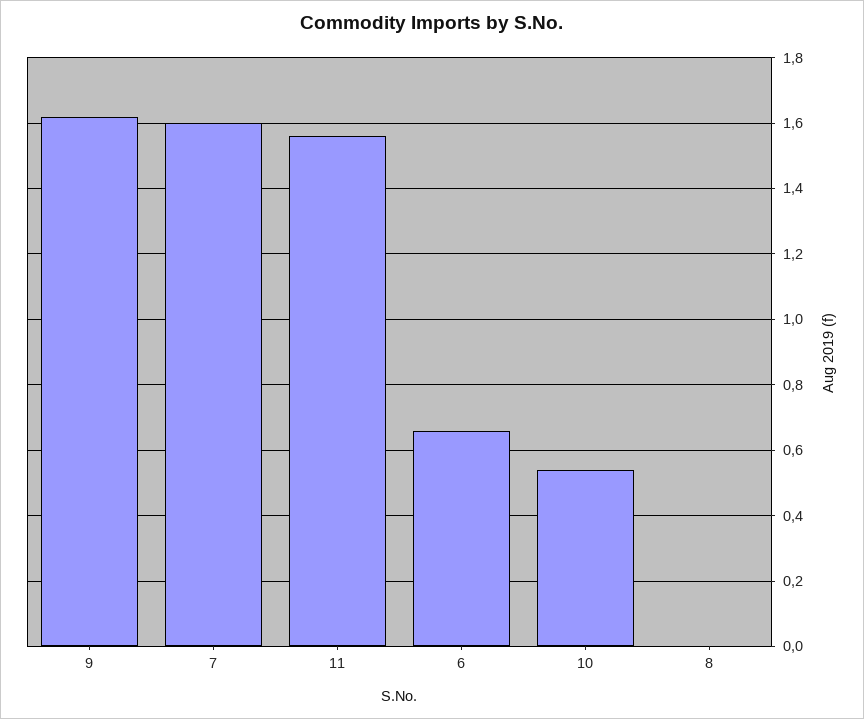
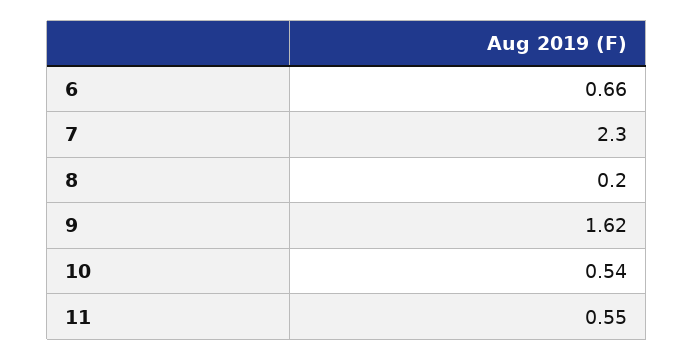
  {
    "9": 1.62,
-   "7": 1.6,
+   "7": 2.3,
-   "11": 1.55,
+   "11": 0.55,
    "6": 0.66,
    "10": 0.54,
-   "8": 0
+   "8": 0.2
  }

